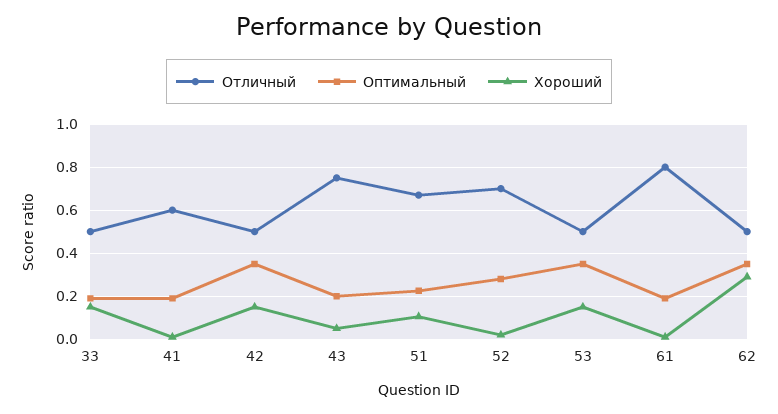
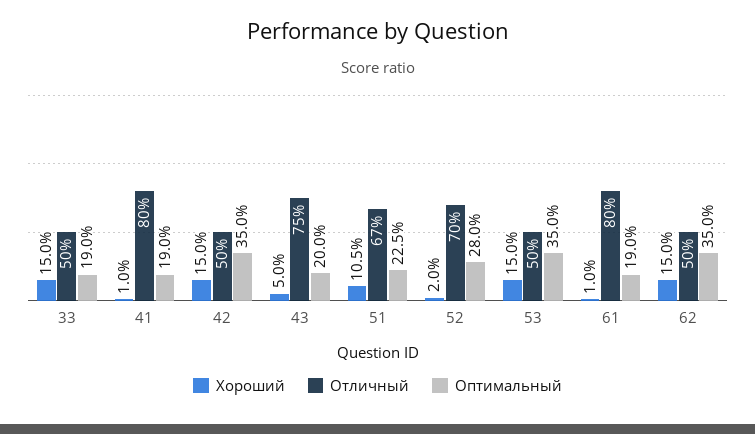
  {
    "Отличный": {
      "33": 0.5,
-     "41": 0.6,
+     "41": 0.8,
      "42": 0.5,
      "43": 0.75,
      "51": 0.67,
      "52": 0.7,
      "53": 0.5,
      "61": 0.8,
      "62": 0.5
    },
    "Оптимальный": {
      "33": 0.19,
      "41": 0.19,
      "42": 0.35,
      "43": 0.2,
      "51": 0.225,
      "52": 0.28,
      "53": 0.35,
      "61": 0.19,
      "62": 0.35
    },
    "Хороший": {
      "33": 0.15,
      "41": 0.01,
      "42": 0.15,
      "43": 0.05,
      "51": 0.105,
      "52": 0.02,
      "53": 0.15,
      "61": 0.01,
-     "62": 0.3
+     "62": 0.15
    }
  }

